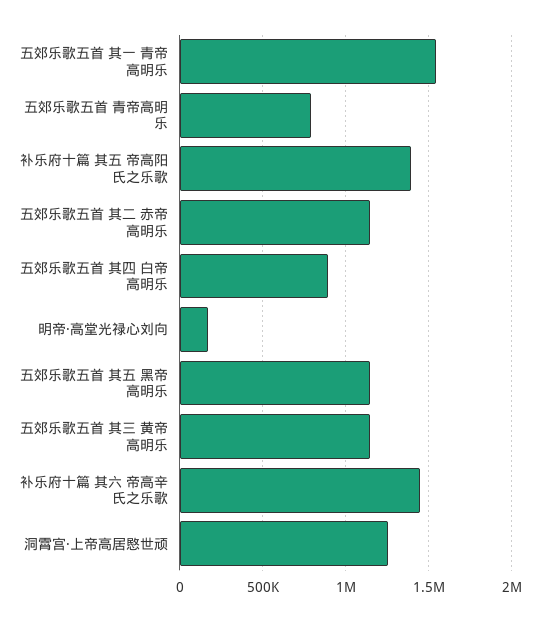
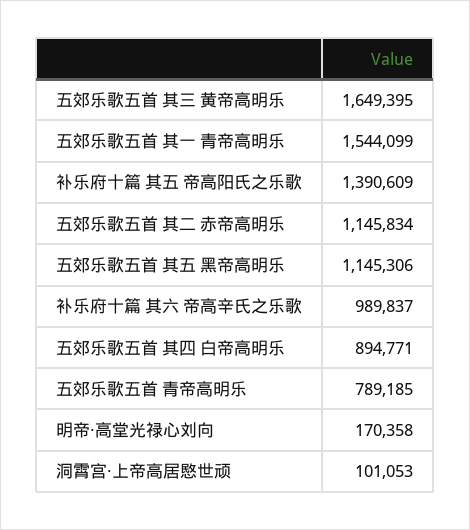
  {
    "五郊乐歌五首 其一 青帝高明乐": 1544099,
    "五郊乐歌五首 青帝高明乐": 789185,
    "补乐府十篇 其五 帝高阳氏之乐歌": 1390609,
    "五郊乐歌五首 其二 赤帝高明乐": 1145834,
    "五郊乐歌五首 其四 白帝高明乐": 894771,
    "明帝·高堂光禄心刘向": 170358,
    "五郊乐歌五首 其五 黑帝高明乐": 1145306,
-   "五郊乐歌五首 其三 黄帝高明乐": 1150000,
+   "五郊乐歌五首 其三 黄帝高明乐": 1649395,
-   "补乐府十篇 其六 帝高辛氏之乐歌": 1450000,
+   "补乐府十篇 其六 帝高辛氏之乐歌": 989837,
-   "洞霄宫·上帝高居愍世顽": 1250000
+   "洞霄宫·上帝高居愍世顽": 101053
  }

